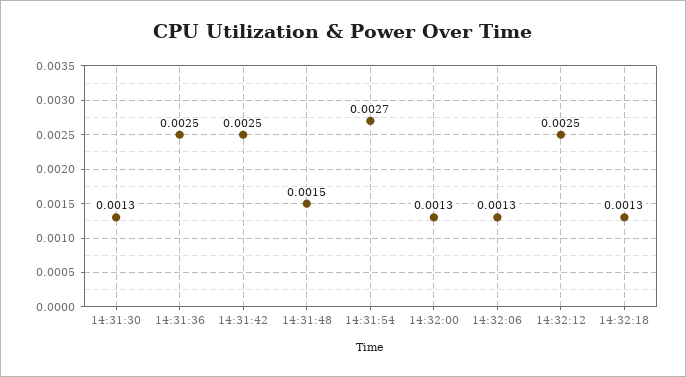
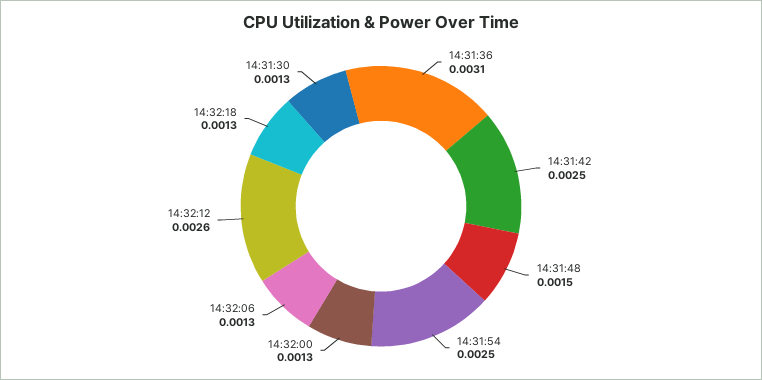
  {
    "14:31:30": 0.0013,
-   "14:31:36": 0.0025,
+   "14:31:36": 0.0031,
    "14:31:42": 0.0025,
    "14:31:48": 0.0015,
-   "14:31:54": 0.0027,
+   "14:31:54": 0.0025,
    "14:32:00": 0.0013,
    "14:32:06": 0.0013,
-   "14:32:12": 0.0025,
+   "14:32:12": 0.0026,
    "14:32:18": 0.0013
  }

